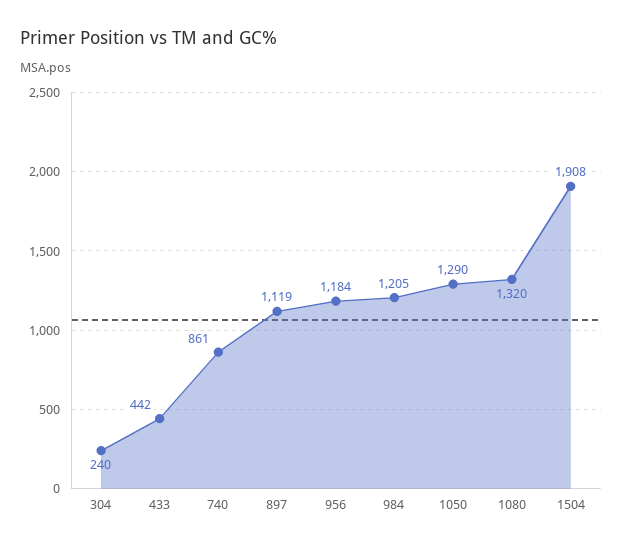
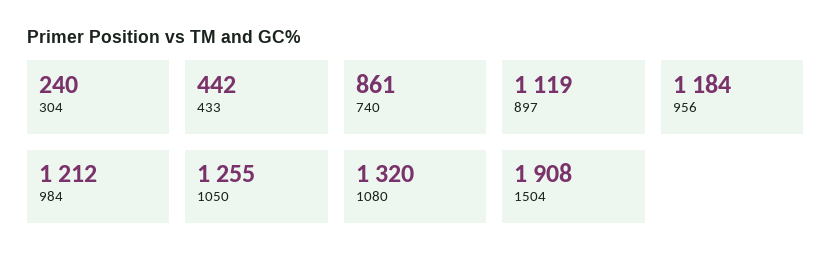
  {
    "304": 240,
    "433": 442,
    "740": 861,
    "897": 1119,
    "956": 1184,
-   "984": 1205,
+   "984": 1212,
-   "1050": 1290,
+   "1050": 1255,
    "1080": 1320,
    "1504": 1908
  }

